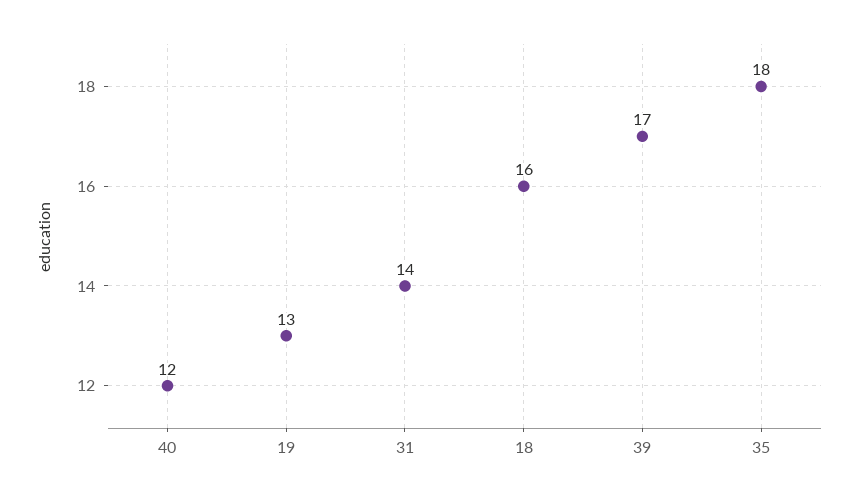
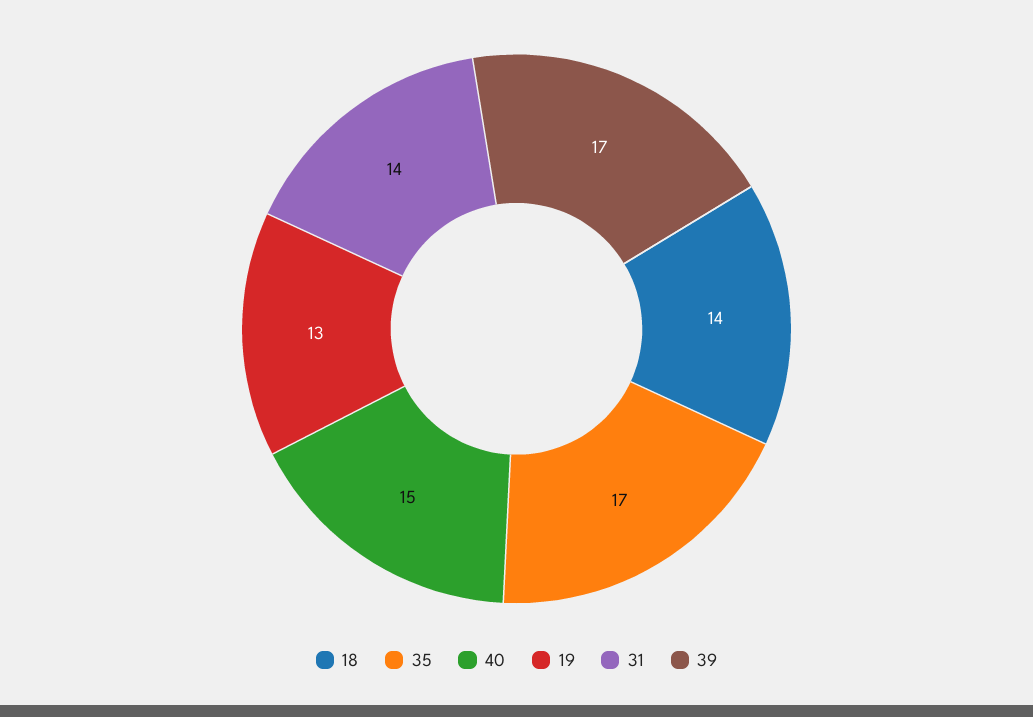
  {
-   "40": 12,
+   "40": 15,
    "19": 13,
    "31": 14,
-   "18": 16,
+   "18": 14,
    "39": 17,
-   "35": 18
+   "35": 17
  }

